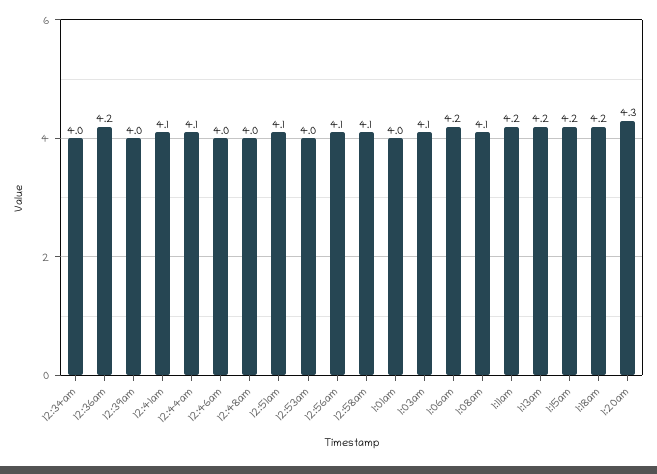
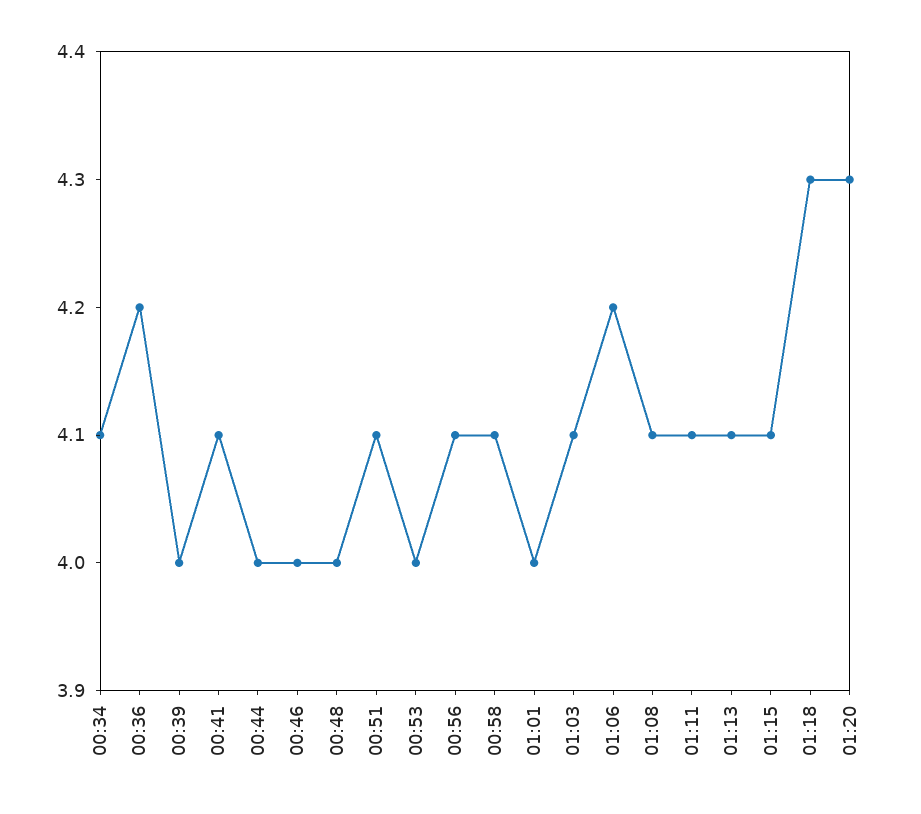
  {
-   "12:34am": 4,
+   "12:34am": 4.1,
    "12:36am": 4.2,
    "12:39am": 4,
    "12:41am": 4.1,
-   "12:44am": 4.1,
+   "12:44am": 4,
    "12:46am": 4,
    "12:48am": 4,
    "12:51am": 4.1,
    "12:53am": 4,
    "12:56am": 4.1,
    "12:58am": 4.1,
    "1:01am": 4,
    "1:03am": 4.1,
    "1:06am": 4.2,
    "1:08am": 4.1,
-   "1:11am": 4.2,
+   "1:11am": 4.1,
-   "1:13am": 4.2,
+   "1:13am": 4.1,
-   "1:15am": 4.2,
+   "1:15am": 4.1,
-   "1:18am": 4.2,
+   "1:18am": 4.3,
    "1:20am": 4.3
  }

